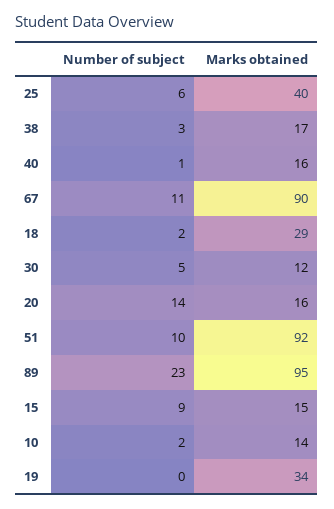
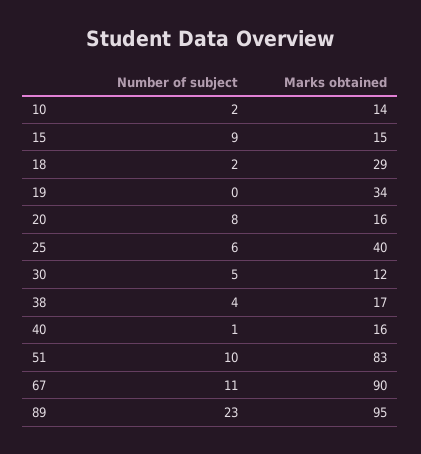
  {
    "Number of subject": {
      "25": 6,
-     "38": 3,
+     "38": 4,
      "40": 1,
      "67": 11,
      "18": 2,
      "30": 5,
-     "20": 14,
+     "20": 8,
      "51": 10,
      "89": 23,
      "15": 9,
      "10": 2,
      "19": 0
    },
    "Marks obtained": {
      "25": 40,
      "38": 17,
      "40": 16,
      "67": 90,
      "18": 29,
      "30": 12,
      "20": 16,
-     "51": 92,
+     "51": 83,
      "89": 95,
      "15": 15,
      "10": 14,
      "19": 34
    }
  }

